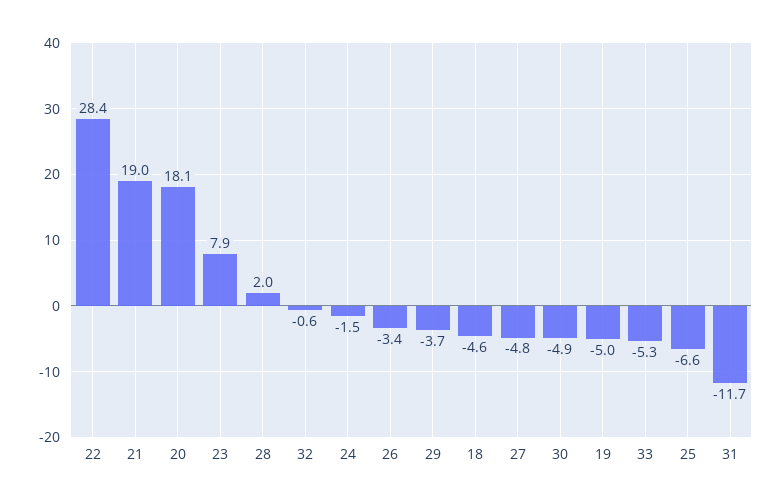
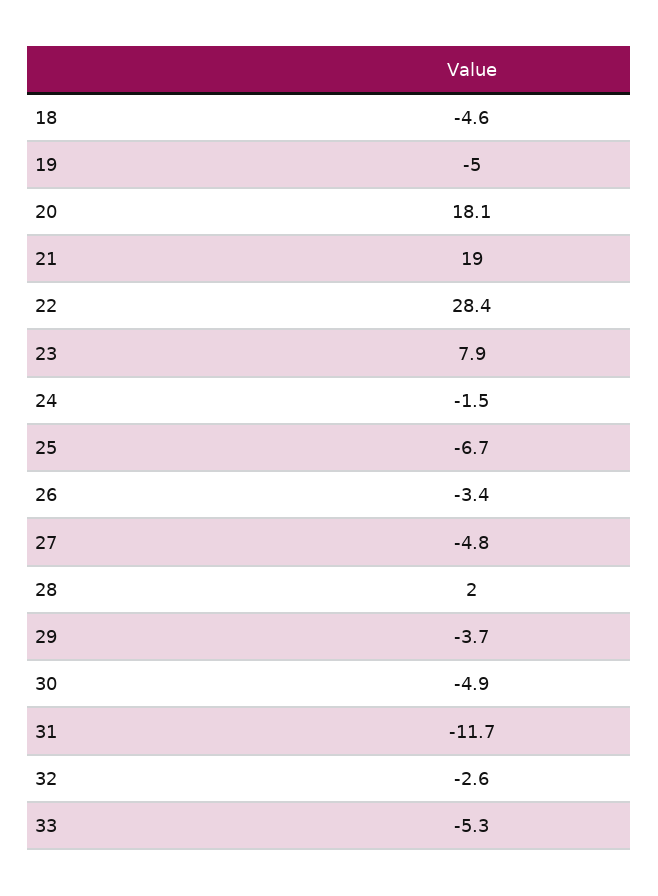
  {
    "22": 28.4,
    "21": 19,
    "20": 18.1,
    "23": 7.9,
    "28": 2,
-   "32": -0.6,
+   "32": -2.6,
    "24": -1.5,
    "26": -3.4,
    "29": -3.7,
    "18": -4.6,
    "27": -4.8,
    "30": -4.9,
    "19": -5,
    "33": -5.3,
-   "25": -6.6,
+   "25": -6.7,
    "31": -11.7
  }

